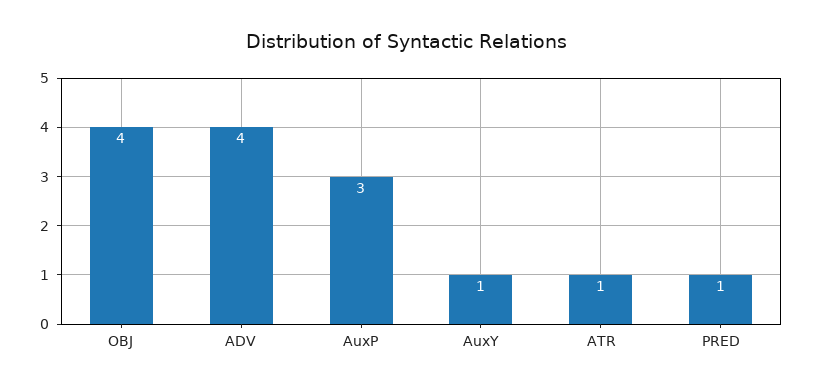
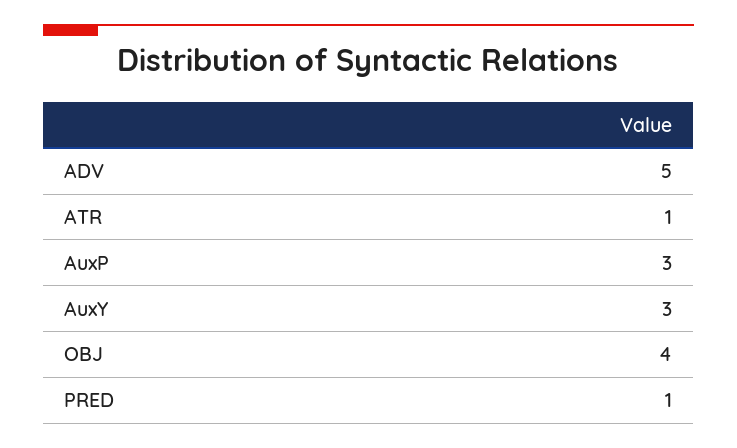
  {
    "OBJ": 4,
-   "ADV": 4,
+   "ADV": 5,
    "AuxP": 3,
-   "AuxY": 1,
+   "AuxY": 3,
    "ATR": 1,
    "PRED": 1
  }

